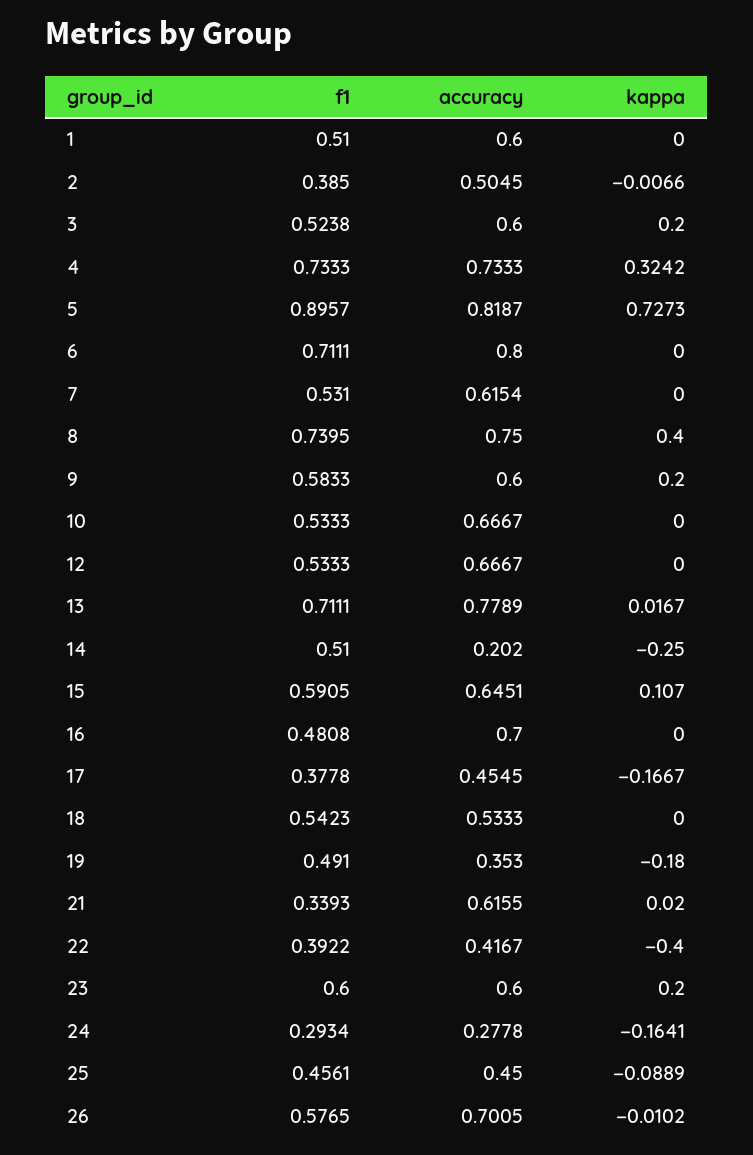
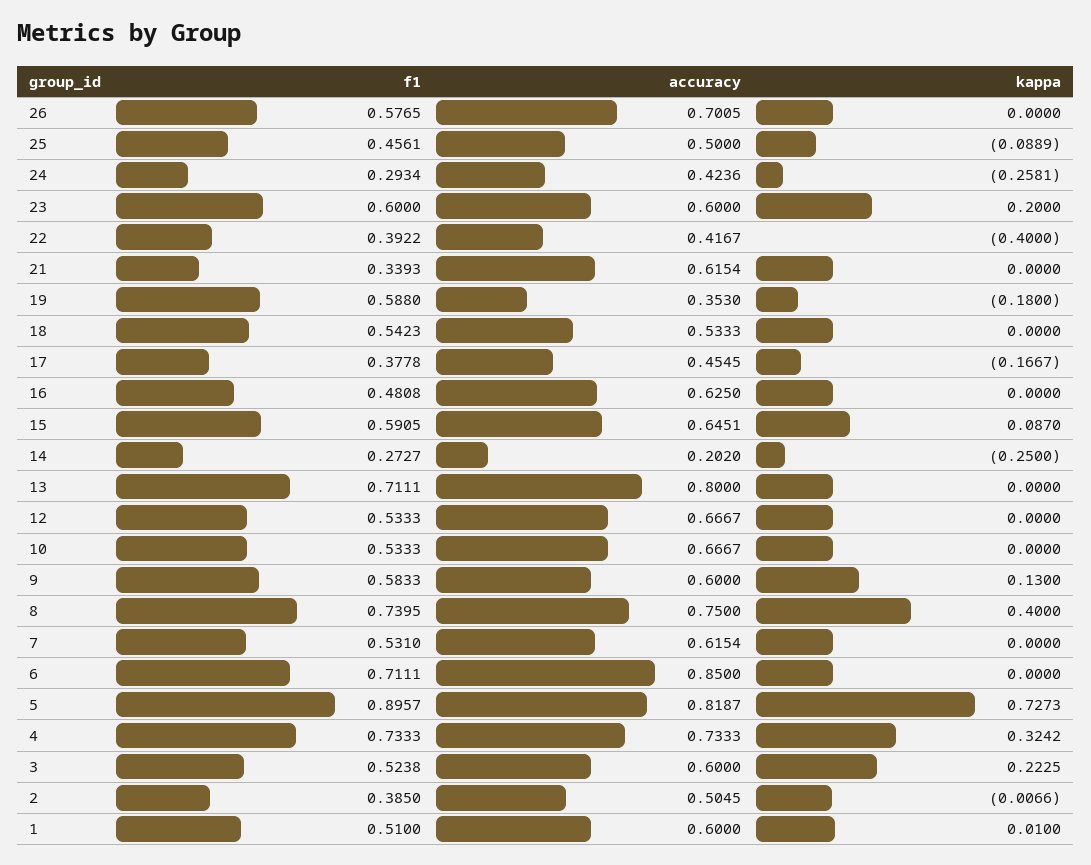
  {
    "f1": {
      "1": 0.51,
      "2": 0.385,
      "3": 0.5238,
      "4": 0.7333,
      "5": 0.8957,
      "6": 0.7111,
      "7": 0.531,
      "8": 0.7395,
      "9": 0.5833,
      "10": 0.5333,
      "12": 0.5333,
      "13": 0.7111,
-     "14": 0.51,
+     "14": 0.2727,
      "15": 0.5905,
      "16": 0.4808,
      "17": 0.3778,
      "18": 0.5423,
-     "19": 0.491,
+     "19": 0.588,
      "21": 0.3393,
      "22": 0.3922,
      "23": 0.6,
      "24": 0.2934,
      "25": 0.4561,
      "26": 0.5765
    },
    "accuracy": {
      "1": 0.6,
      "2": 0.5045,
      "3": 0.6,
      "4": 0.7333,
      "5": 0.8187,
-     "6": 0.8,
+     "6": 0.85,
      "7": 0.6154,
      "8": 0.75,
      "9": 0.6,
      "10": 0.6667,
      "12": 0.6667,
-     "13": 0.7789,
+     "13": 0.8,
      "14": 0.202,
      "15": 0.6451,
-     "16": 0.7,
+     "16": 0.625,
      "17": 0.4545,
      "18": 0.5333,
      "19": 0.353,
-     "21": 0.6155,
+     "21": 0.6154,
      "22": 0.4167,
      "23": 0.6,
-     "24": 0.2778,
+     "24": 0.4236,
-     "25": 0.45,
+     "25": 0.5,
      "26": 0.7005
    },
    "kappa": {
-     "1": 0,
+     "1": 0.01,
      "2": -0.0066,
-     "3": 0.2,
+     "3": 0.2225,
      "4": 0.3242,
      "5": 0.7273,
      "6": 0,
      "7": 0,
      "8": 0.4,
-     "9": 0.2,
+     "9": 0.13,
      "10": 0,
      "12": 0,
-     "13": 0.0167,
+     "13": 0,
      "14": -0.25,
-     "15": 0.107,
+     "15": 0.087,
      "16": 0,
      "17": -0.1667,
      "18": 0,
      "19": -0.18,
-     "21": 0.02,
+     "21": 0,
      "22": -0.4,
      "23": 0.2,
-     "24": -0.1641,
+     "24": -0.2581,
      "25": -0.0889,
-     "26": -0.0102
+     "26": 0
    }
  }

